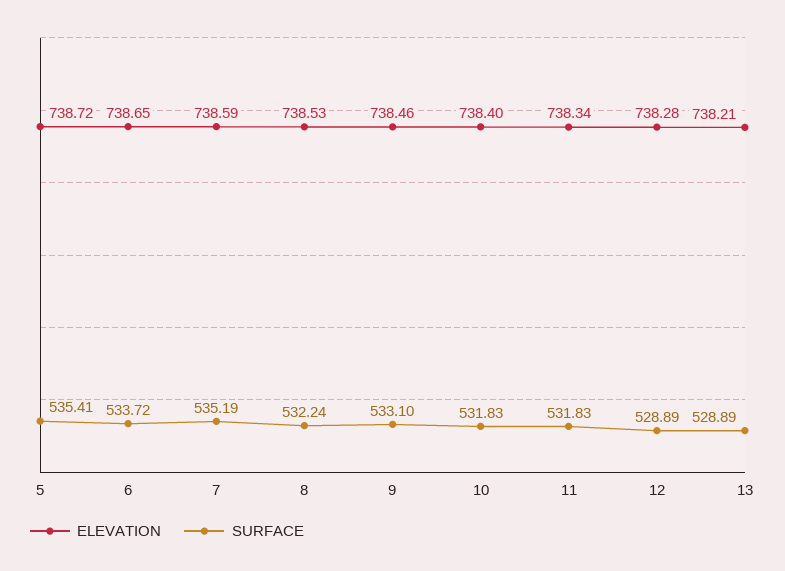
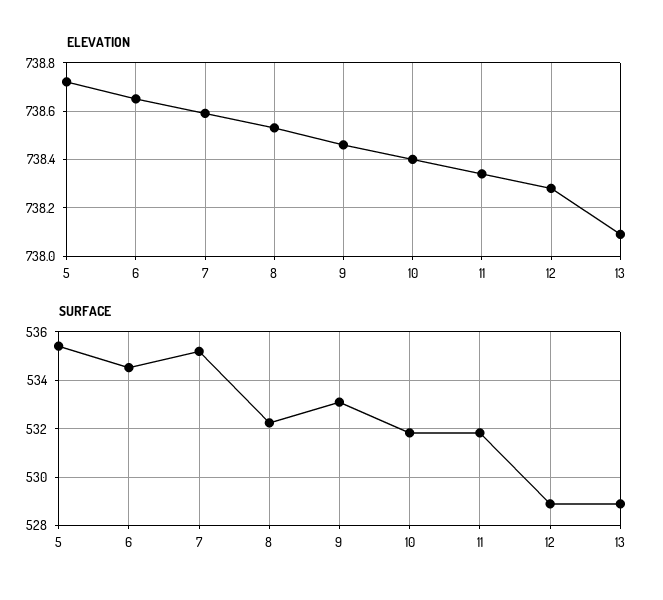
  {
    "ELEVATION": {
      "5": 738.72,
      "6": 738.65,
      "7": 738.59,
      "8": 738.53,
      "9": 738.46,
      "10": 738.4,
      "11": 738.34,
      "12": 738.28,
-     "13": 738.21
+     "13": 738.1
    },
    "SURFACE": {
      "5": 535.41,
-     "6": 533.72,
+     "6": 534.5,
      "7": 535.19,
      "8": 532.24,
      "9": 533.1,
      "10": 531.83,
      "11": 531.83,
      "12": 528.89,
      "13": 528.89
    }
  }

